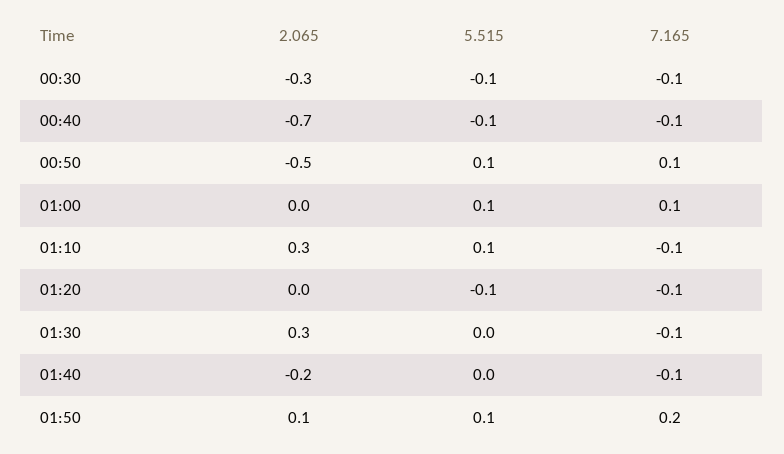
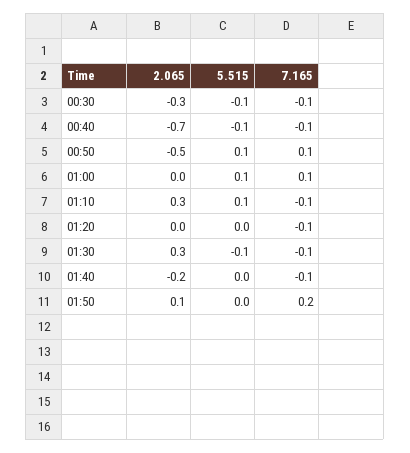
  {
    "2.065": {
      "00:30": -0.3,
      "00:40": -0.7,
      "00:50": -0.5,
      "01:00": 0,
      "01:10": 0.3,
      "01:20": 0,
      "01:30": 0.3,
      "01:40": -0.2,
      "01:50": 0.1
    },
    "5.515": {
      "00:30": -0.1,
      "00:40": -0.1,
      "00:50": 0.1,
      "01:00": 0.1,
      "01:10": 0.1,
-     "01:20": -0.1,
+     "01:20": 0,
-     "01:30": 0,
+     "01:30": -0.1,
      "01:40": 0,
-     "01:50": 0.1
+     "01:50": 0
    },
    "7.165": {
      "00:30": -0.1,
      "00:40": -0.1,
      "00:50": 0.1,
      "01:00": 0.1,
      "01:10": -0.1,
      "01:20": -0.1,
      "01:30": -0.1,
      "01:40": -0.1,
      "01:50": 0.2
    }
  }

